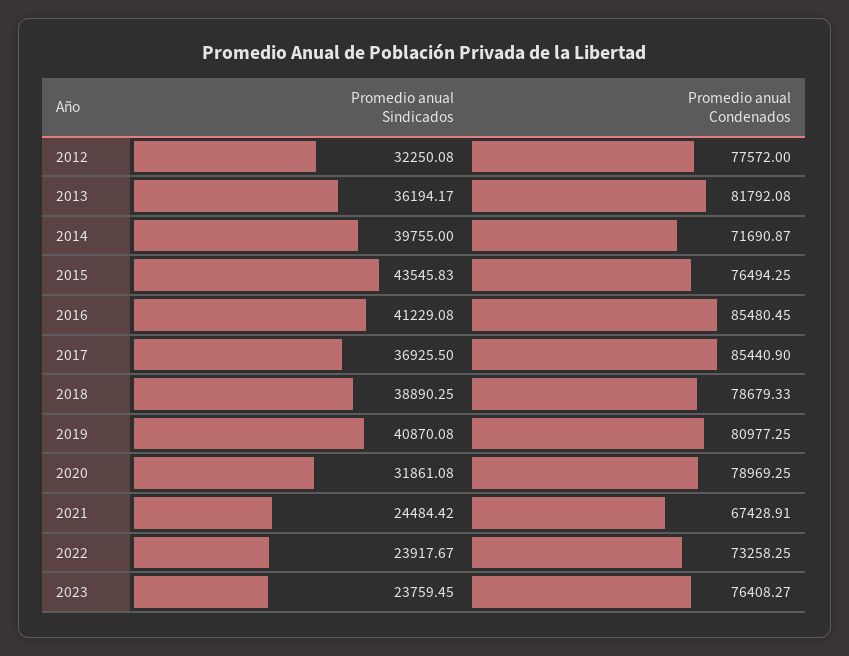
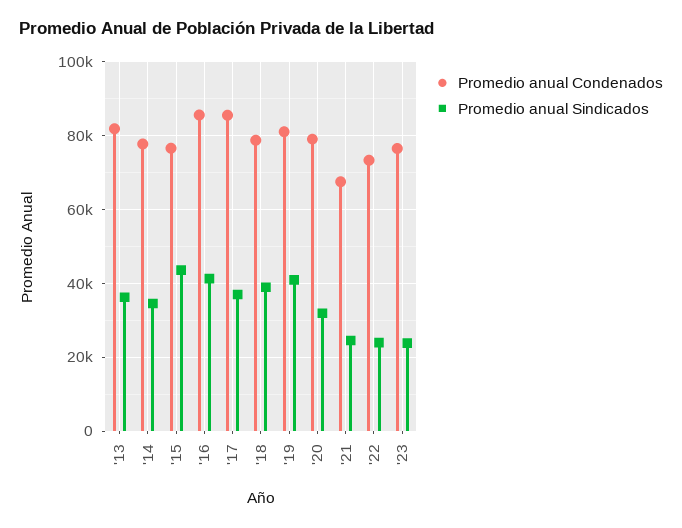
  {
    "Promedio anual Sindicados": {
-     "2012": 32250.08,
      "2013": 36194.17,
-     "2014": 39755,
+     "2014": 34000,
      "2015": 43545.83,
      "2016": 41229.08,
      "2017": 36925.5,
      "2018": 38890.25,
      "2019": 40870.08,
      "2020": 31861.08,
      "2021": 24484.42,
      "2022": 23917.67,
      "2023": 23759.45
    },
    "Promedio anual Condenados": {
-     "2012": 77572,
      "2013": 81792.08,
-     "2014": 71690.87,
+     "2014": 78000,
      "2015": 76494.25,
      "2016": 85480.45,
      "2017": 85440.9,
      "2018": 78679.33,
      "2019": 80977.25,
      "2020": 78969.25,
      "2021": 67428.91,
      "2022": 73258.25,
      "2023": 76408.27
    }
  }

